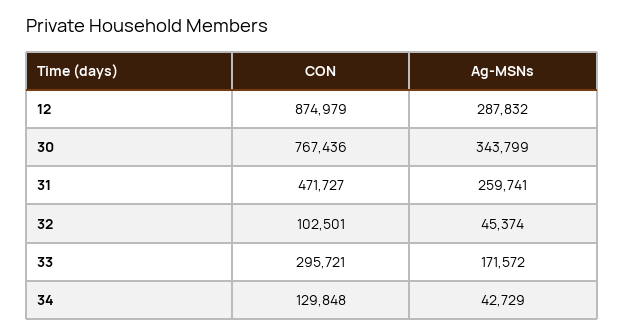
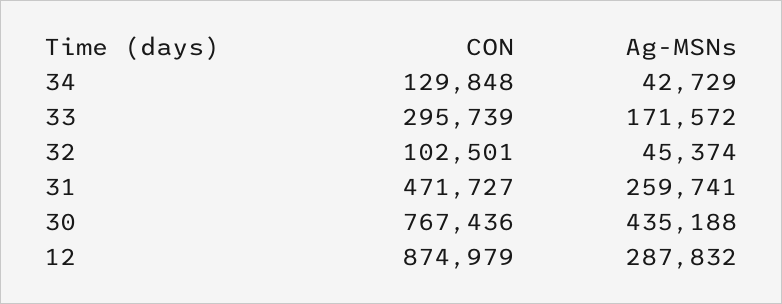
  {
    "CON": {
      "12": 874979,
      "30": 767436,
      "31": 471727,
      "32": 102501,
-     "33": 295721,
+     "33": 295739,
      "34": 129848
    },
    "Ag-MSNs": {
      "12": 287832,
-     "30": 343799,
+     "30": 435188,
      "31": 259741,
      "32": 45374,
      "33": 171572,
      "34": 42729
    }
  }

